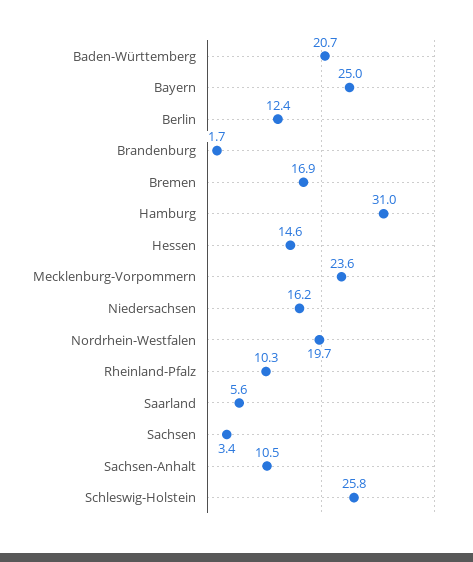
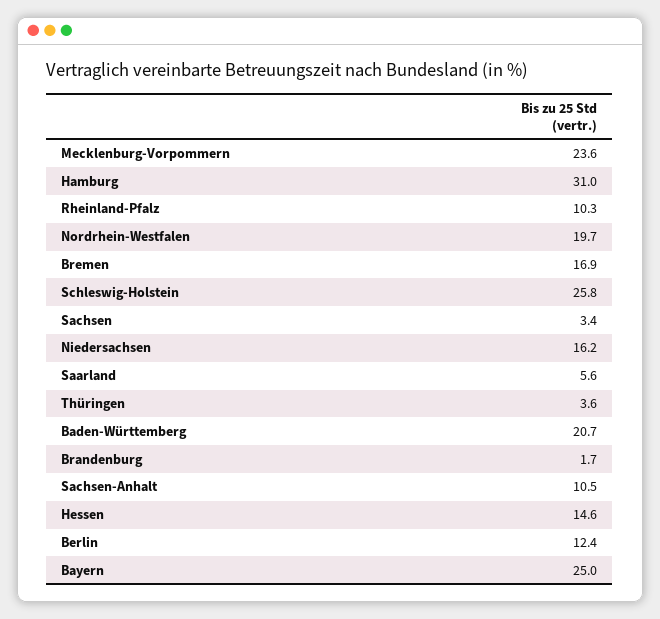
  {
    "Baden-Württemberg": 20.7,
    "Bayern": 25,
    "Berlin": 12.4,
    "Brandenburg": 1.7,
    "Bremen": 16.9,
    "Hamburg": 31,
    "Hessen": 14.6,
    "Mecklenburg-Vorpommern": 23.6,
    "Niedersachsen": 16.2,
    "Nordrhein-Westfalen": 19.7,
    "Rheinland-Pfalz": 10.3,
    "Saarland": 5.6,
    "Sachsen": 3.4,
    "Sachsen-Anhalt": 10.5,
-   "Schleswig-Holstein": 25.8
+   "Schleswig-Holstein": 25.8,
+   "Thüringen": 3.6
  }

